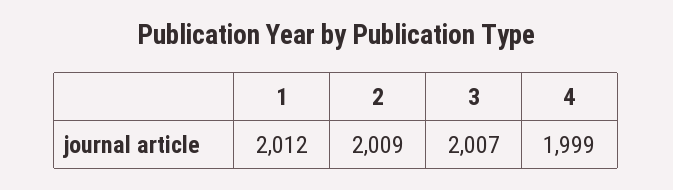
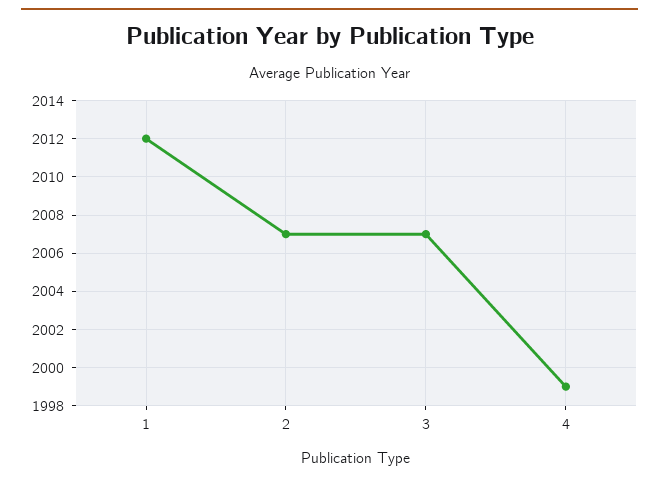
  {
    "1": 2012,
-   "2": 2009,
+   "2": 2007,
    "3": 2007,
    "4": 1999
  }

